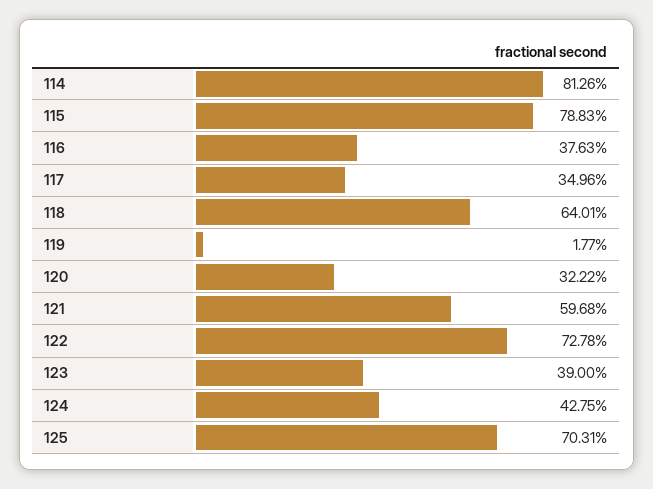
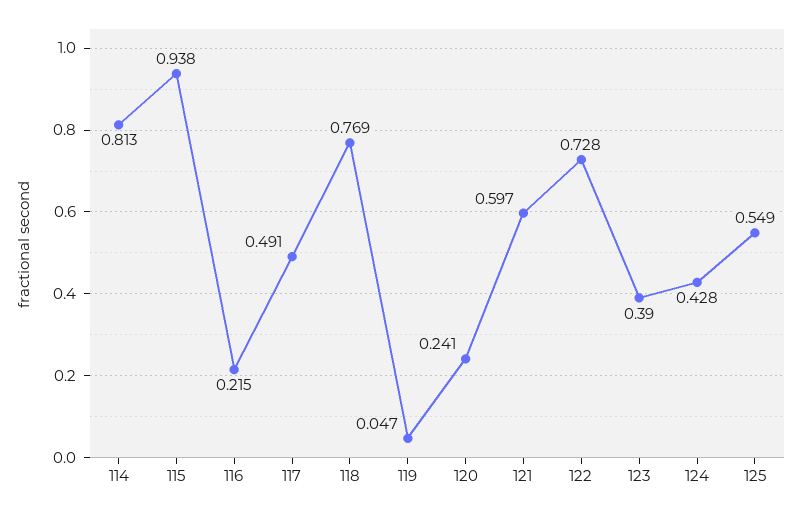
  {
    "114": 0.8126,
-   "115": 0.7883,
+   "115": 0.938,
-   "116": 0.3763,
+   "116": 0.215,
-   "117": 0.3496,
+   "117": 0.491,
-   "118": 0.6401,
+   "118": 0.769,
-   "119": 0.0177,
+   "119": 0.047,
-   "120": 0.3222,
+   "120": 0.241,
    "121": 0.5968,
    "122": 0.7278,
    "123": 0.39,
    "124": 0.4275,
-   "125": 0.7031
+   "125": 0.549
  }

